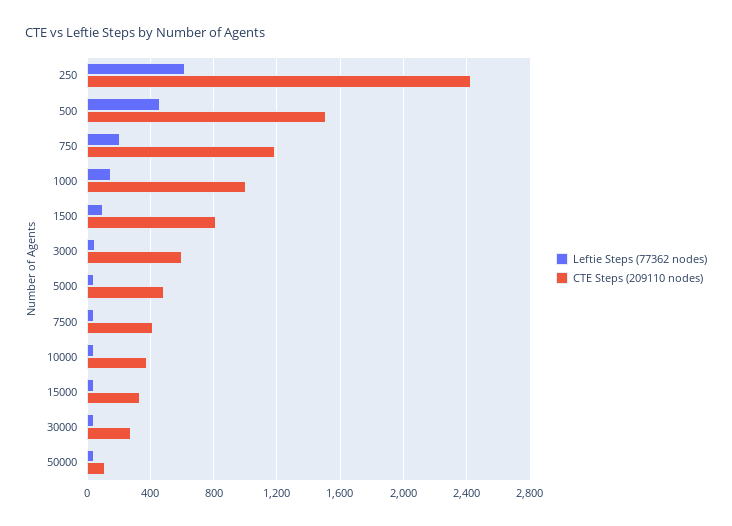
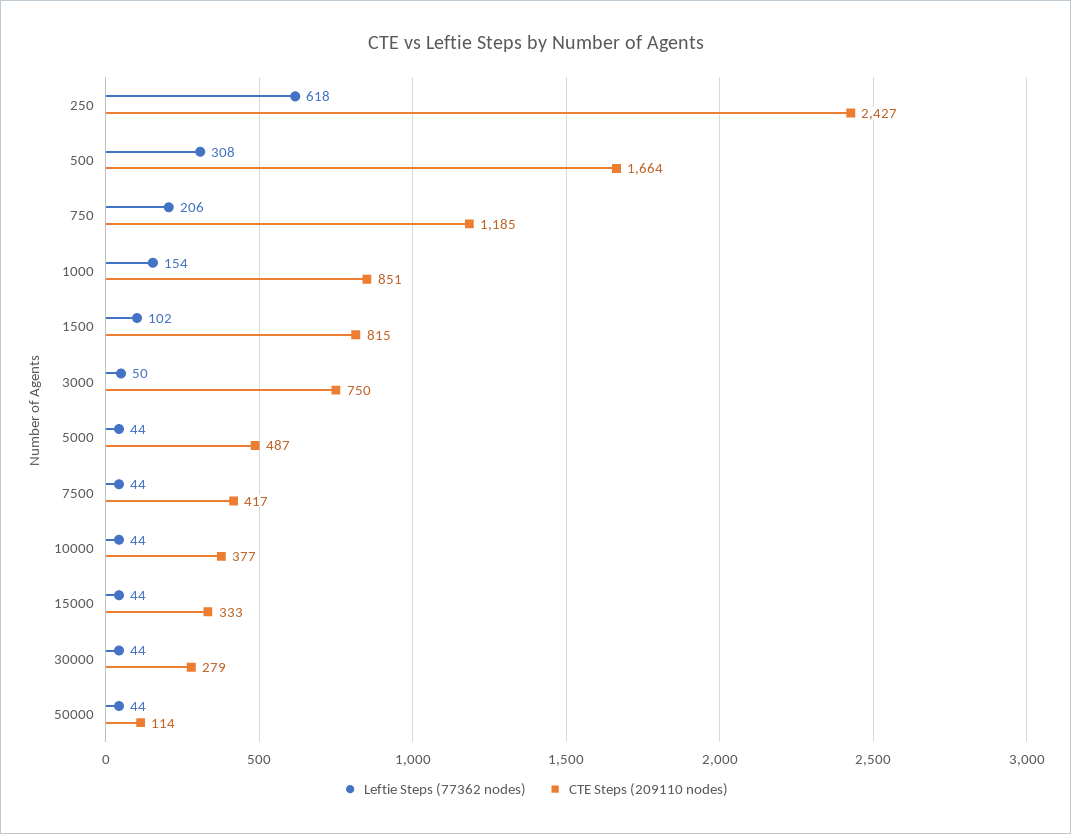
  {
    "Leftie Steps (77362 nodes)": {
      "250": 618,
-     "500": 450,
+     "500": 308,
      "750": 206,
      "1000": 154,
      "1500": 102,
      "3000": 50,
      "5000": 44,
      "7500": 44,
      "10000": 44,
      "15000": 44,
      "30000": 44,
      "50000": 44
    },
    "CTE Steps (209110 nodes)": {
      "250": 2427,
-     "500": 1500,
+     "500": 1664,
      "750": 1185,
-     "1000": 1000,
+     "1000": 851,
      "1500": 815,
-     "3000": 600,
+     "3000": 750,
      "5000": 487,
      "7500": 417,
      "10000": 377,
      "15000": 333,
      "30000": 279,
      "50000": 114
    }
  }

